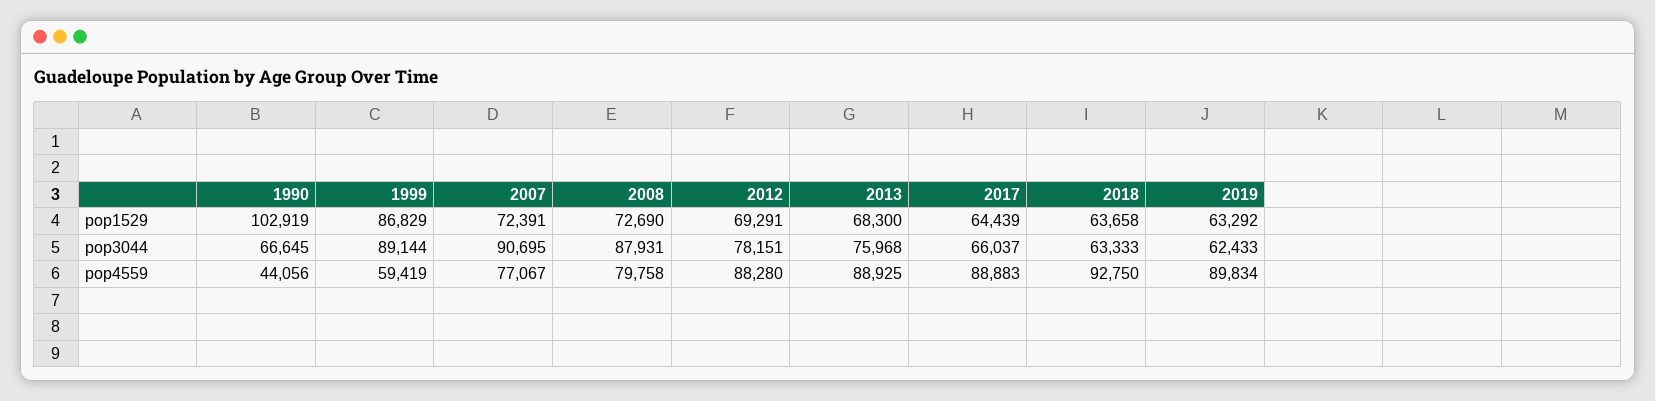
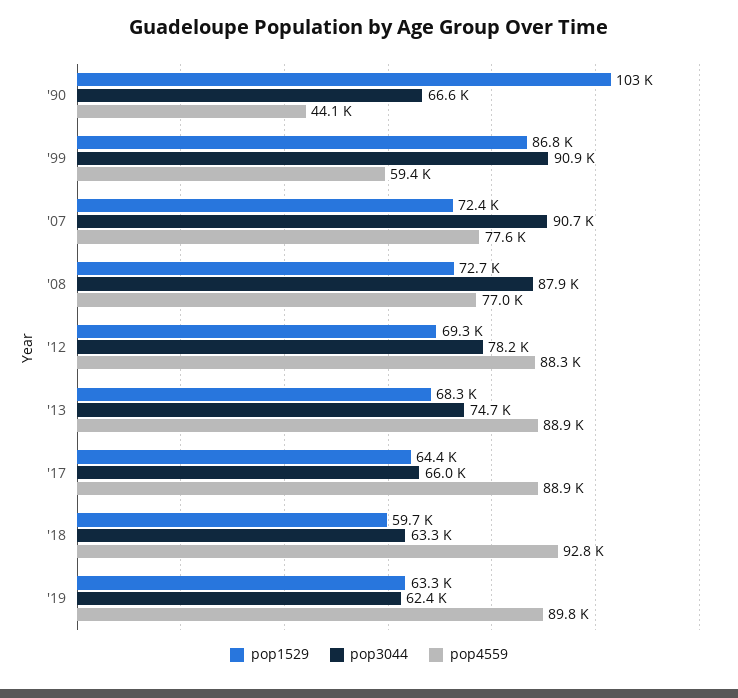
  {
    "pop1529": {
      "1990": 102919,
      "1999": 86829,
      "2007": 72391,
      "2008": 72690,
      "2012": 69291,
      "2013": 68300,
      "2017": 64439,
-     "2018": 63658,
+     "2018": 59700,
      "2019": 63292
    },
    "pop3044": {
      "1990": 66645,
-     "1999": 89144,
+     "1999": 90900,
      "2007": 90695,
      "2008": 87931,
      "2012": 78151,
-     "2013": 75968,
+     "2013": 74700,
      "2017": 66037,
      "2018": 63333,
      "2019": 62433
    },
    "pop4559": {
      "1990": 44056,
      "1999": 59419,
-     "2007": 77067,
+     "2007": 77600,
-     "2008": 79758,
+     "2008": 77000,
      "2012": 88280,
      "2013": 88925,
      "2017": 88883,
      "2018": 92750,
      "2019": 89834
    }
  }

